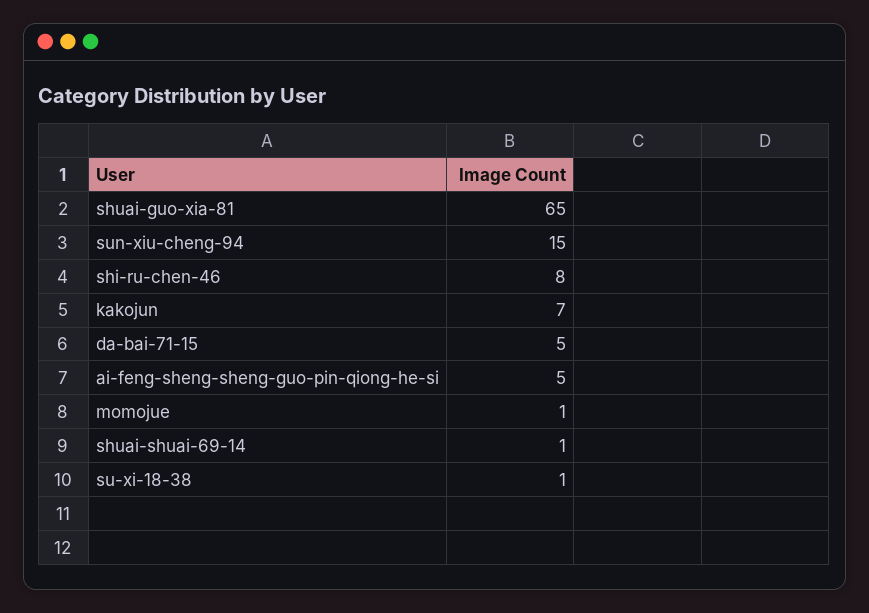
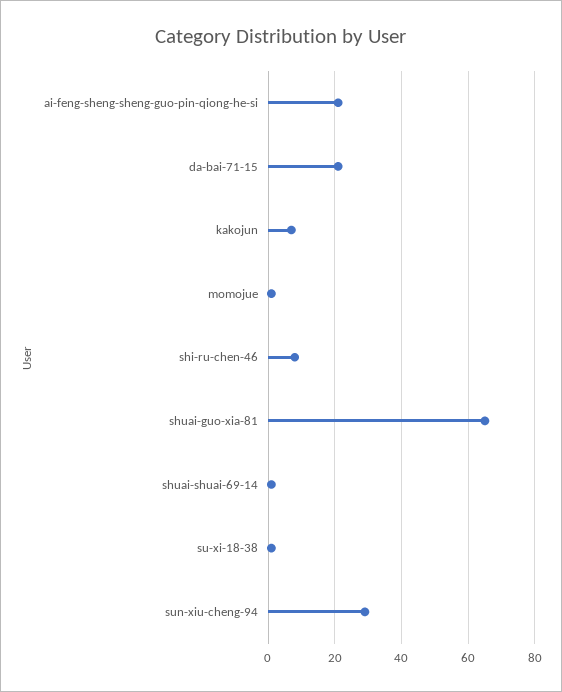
  {
    "shuai-guo-xia-81": 65,
-   "sun-xiu-cheng-94": 15,
+   "sun-xiu-cheng-94": 30,
    "shi-ru-chen-46": 8,
    "kakojun": 7,
-   "da-bai-71-15": 5,
+   "da-bai-71-15": 20,
-   "ai-feng-sheng-sheng-guo-pin-qiong-he-si": 5,
+   "ai-feng-sheng-sheng-guo-pin-qiong-he-si": 20,
    "momojue": 1,
    "shuai-shuai-69-14": 1,
    "su-xi-18-38": 1
  }

